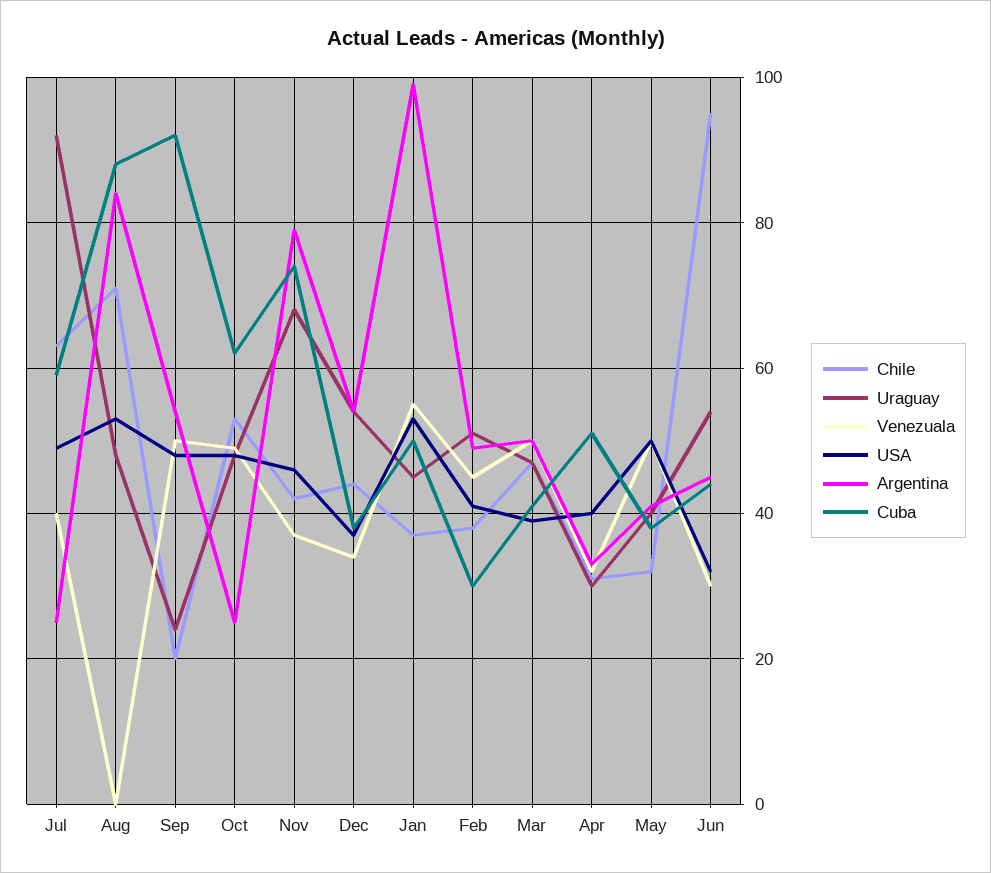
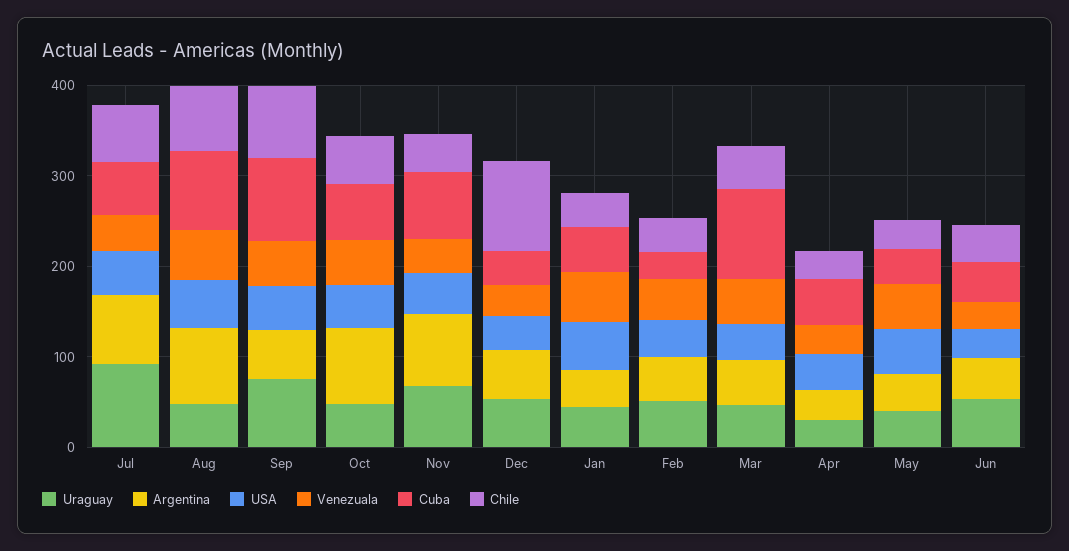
  {
    "Chile": {
      "Jul": 65,
      "Aug": 70,
-     "Sep": 20,
+     "Sep": 80,
      "Oct": 55,
      "Nov": 40,
-     "Dec": 45,
+     "Dec": 100,
      "Jan": 35,
      "Feb": 40,
      "Mar": 45,
      "Apr": 30,
      "May": 30,
-     "Jun": 95
+     "Jun": 40
    },
    "Uraguay": {
      "Jul": 90,
      "Aug": 50,
-     "Sep": 25,
+     "Sep": 80,
      "Oct": 50,
      "Nov": 70,
      "Dec": 55,
      "Jan": 45,
      "Feb": 50,
      "Mar": 45,
      "Apr": 30,
      "May": 40,
      "Jun": 55
    },
    "Venezuala": {
      "Jul": 40,
-     "Aug": 0,
+     "Aug": 60,
      "Sep": 50,
      "Oct": 50,
      "Nov": 35,
      "Dec": 35,
      "Jan": 55,
      "Feb": 45,
      "Mar": 50,
      "Apr": 30,
      "May": 50,
      "Jun": 30
    },
    "USA": {
      "Jul": 50,
      "Aug": 55,
      "Sep": 50,
      "Oct": 50,
      "Nov": 45,
      "Dec": 35,
      "Jan": 55,
      "Feb": 40,
      "Mar": 40,
      "Apr": 40,
      "May": 50,
      "Jun": 30
    },
    "Argentina": {
-     "Jul": 25,
+     "Jul": 80,
      "Aug": 85,
      "Sep": 55,
-     "Oct": 25,
+     "Oct": 80,
      "Nov": 80,
      "Dec": 55,
-     "Jan": 100,
+     "Jan": 40,
      "Feb": 50,
      "Mar": 50,
      "Apr": 35,
      "May": 40,
      "Jun": 45
    },
    "Cuba": {
      "Jul": 60,
      "Aug": 90,
      "Sep": 90,
      "Oct": 60,
      "Nov": 75,
      "Dec": 40,
      "Jan": 50,
      "Feb": 30,
-     "Mar": 40,
+     "Mar": 100,
      "Apr": 50,
      "May": 40,
      "Jun": 45
    }
  }

